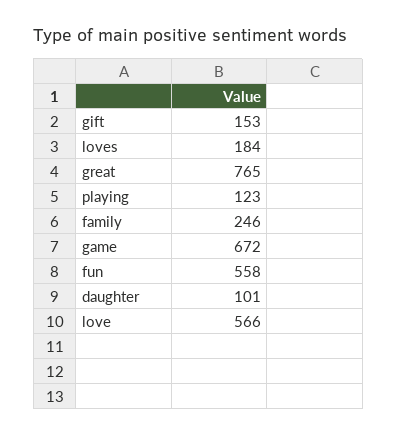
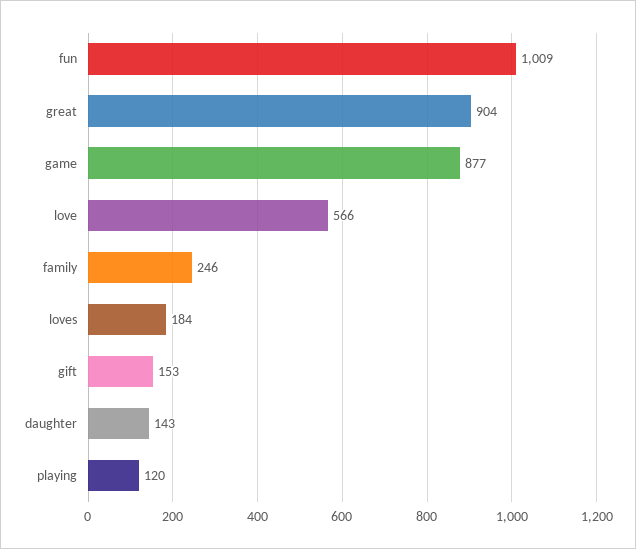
  {
    "gift": 153,
    "loves": 184,
-   "great": 765,
+   "great": 904,
-   "playing": 123,
+   "playing": 120,
    "family": 246,
-   "game": 672,
+   "game": 877,
-   "fun": 558,
+   "fun": 1009,
-   "daughter": 101,
+   "daughter": 143,
    "love": 566
  }

